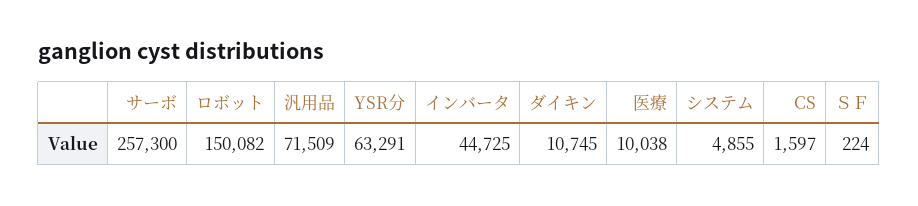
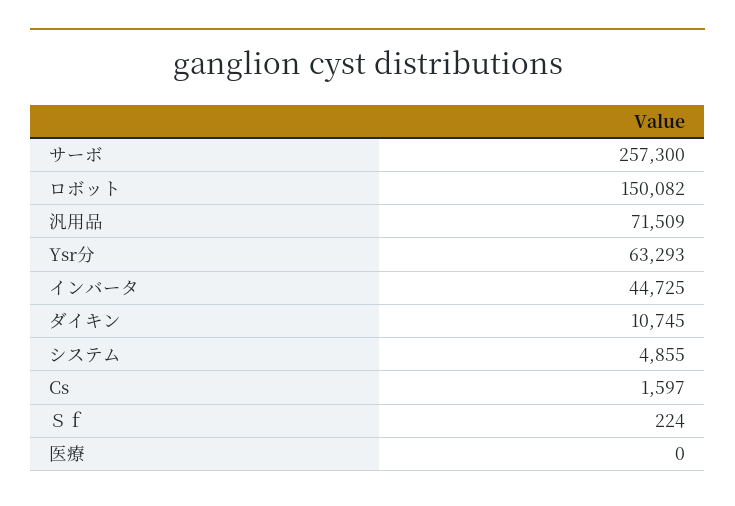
  {
    "サーボ": 257300,
    "ロボット": 150082,
    "汎用品": 71509,
-   "YSR分": 63291,
+   "YSR分": 63293,
    "インバータ": 44725,
    "ダイキン": 10745,
-   "医療": 10038,
+   "医療": 0,
    "システム": 4855,
    "CS": 1597,
    "ＳＦ": 224
  }

